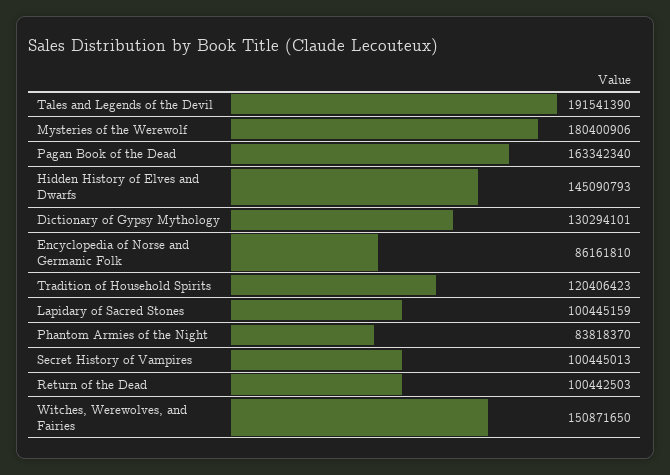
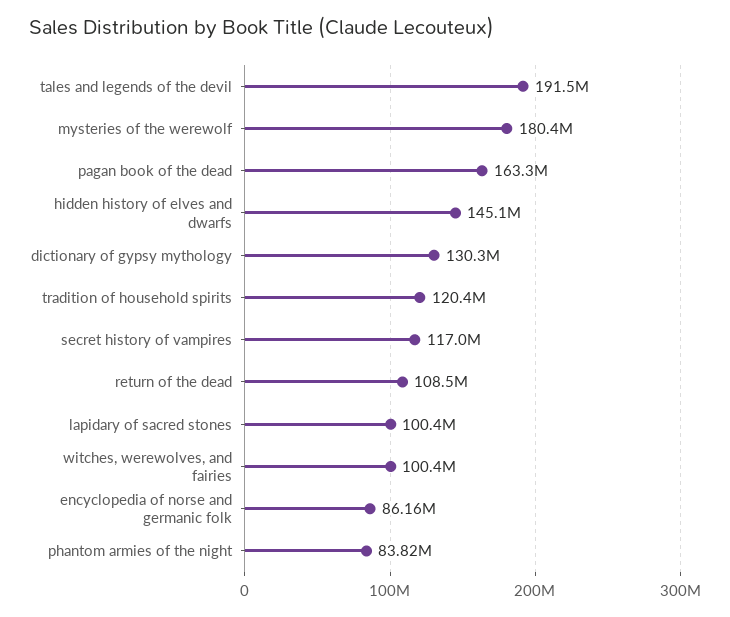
  {
    "Tales and Legends of the Devil": 191541390,
    "Mysteries of the Werewolf": 180400906,
    "Pagan Book of the Dead": 163342340,
    "Hidden History of Elves and Dwarfs": 145090793,
    "Dictionary of Gypsy Mythology": 130294101,
    "Encyclopedia of Norse and Germanic Folk": 86161810,
    "Tradition of Household Spirits": 120406423,
    "Lapidary of Sacred Stones": 100445159,
    "Phantom Armies of the Night": 83818370,
-   "Secret History of Vampires": 100445013,
+   "Secret History of Vampires": 117000000,
-   "Return of the Dead": 100442503,
+   "Return of the Dead": 108500000,
-   "Witches, Werewolves, and Fairies": 150871650
+   "Witches, Werewolves, and Fairies": 100400000
  }

